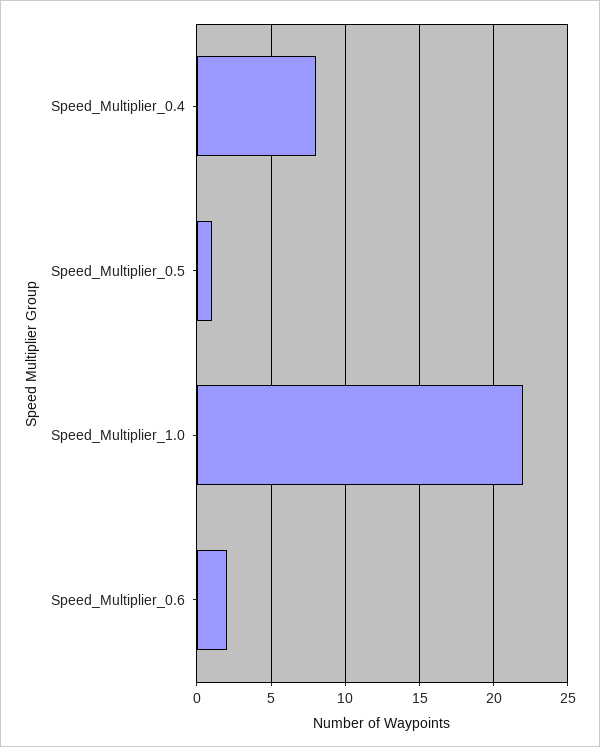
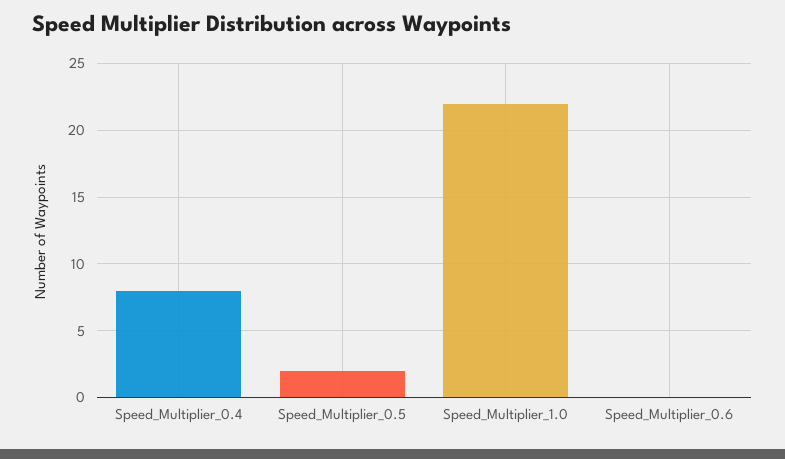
  {
    "Speed_Multiplier_0.4": 8,
-   "Speed_Multiplier_0.5": 1,
+   "Speed_Multiplier_0.5": 2,
    "Speed_Multiplier_1.0": 22,
-   "Speed_Multiplier_0.6": 2
+   "Speed_Multiplier_0.6": 0
  }

